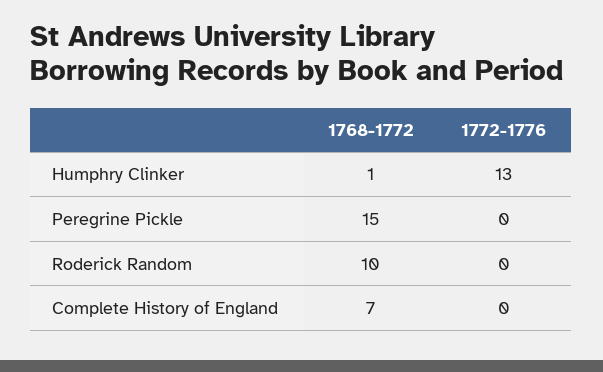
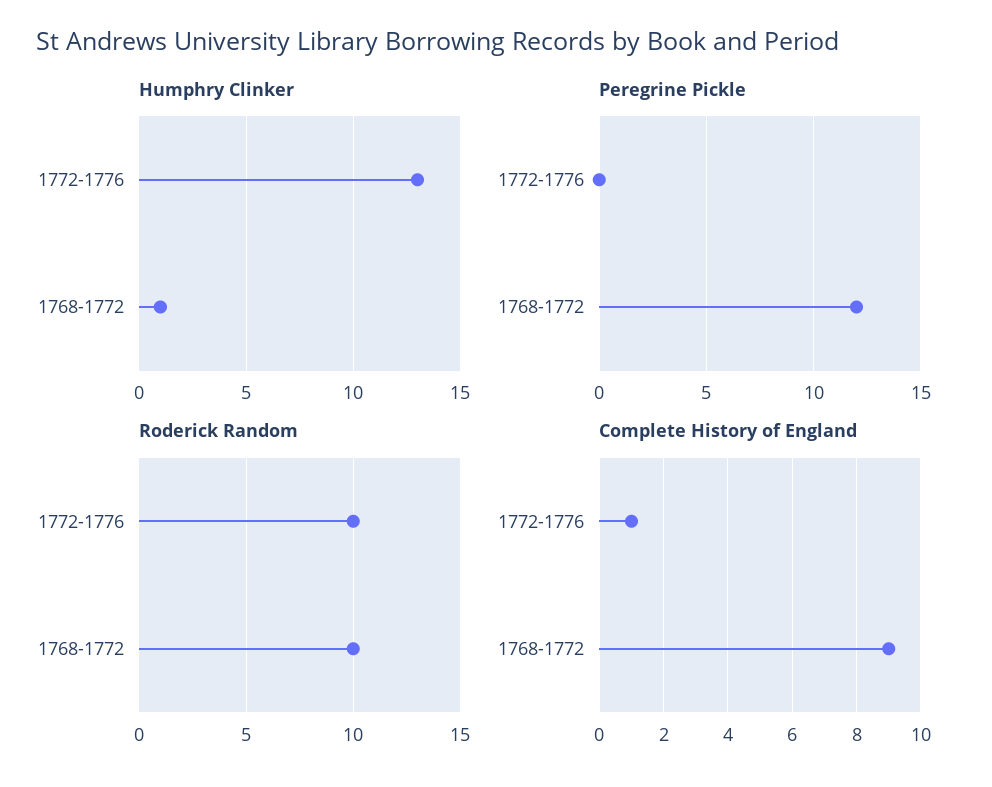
  {
    "Humphry Clinker": {
      "1768-1772": 1,
      "1772-1776": 13
    },
    "Peregrine Pickle": {
-     "1768-1772": 15,
+     "1768-1772": 12,
      "1772-1776": 0
    },
    "Roderick Random": {
      "1768-1772": 10,
-     "1772-1776": 0
+     "1772-1776": 10
    },
    "Complete History of England": {
-     "1768-1772": 7,
+     "1768-1772": 9,
-     "1772-1776": 0
+     "1772-1776": 1
    }
  }

